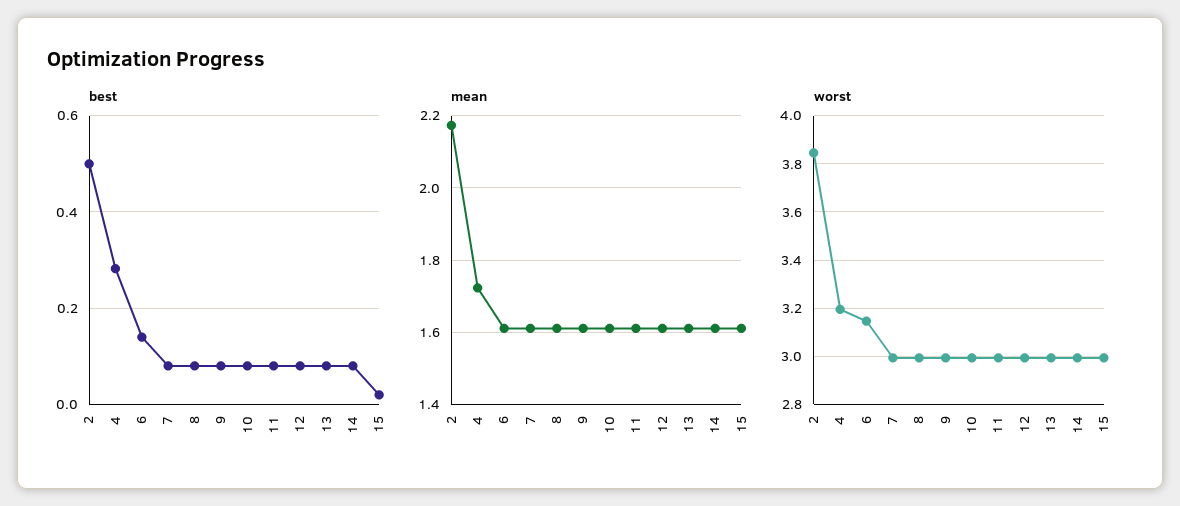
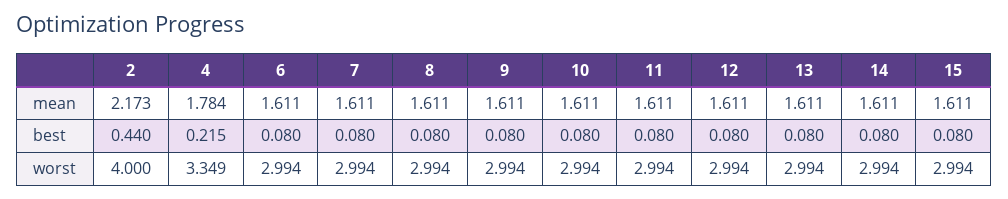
  {
    "best": {
-     "2": 0.5,
+     "2": 0.44,
-     "4": 0.28,
+     "4": 0.215,
-     "6": 0.14,
+     "6": 0.08,
      "7": 0.08,
      "8": 0.08,
      "9": 0.08,
      "10": 0.08,
      "11": 0.08,
      "12": 0.08,
      "13": 0.08,
      "14": 0.08,
-     "15": 0.02
+     "15": 0.08
    },
    "mean": {
      "2": 2.173,
-     "4": 1.72,
+     "4": 1.784,
      "6": 1.611,
      "7": 1.611,
      "8": 1.611,
      "9": 1.611,
      "10": 1.611,
      "11": 1.611,
      "12": 1.611,
      "13": 1.611,
      "14": 1.611,
      "15": 1.611
    },
    "worst": {
-     "2": 3.85,
+     "2": 4,
-     "4": 3.2,
+     "4": 3.349,
-     "6": 3.15,
+     "6": 2.994,
      "7": 2.994,
      "8": 2.994,
      "9": 2.994,
      "10": 2.994,
      "11": 2.994,
      "12": 2.994,
      "13": 2.994,
      "14": 2.994,
      "15": 2.994
    }
  }

